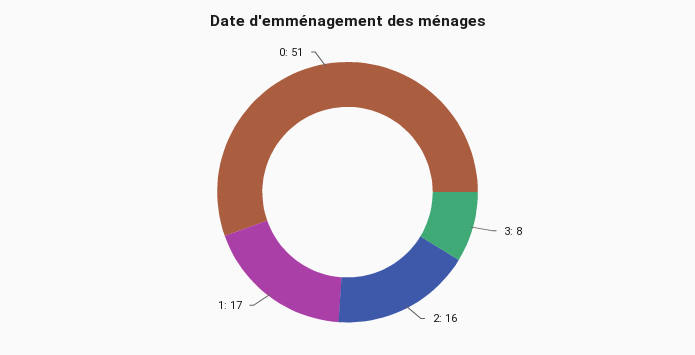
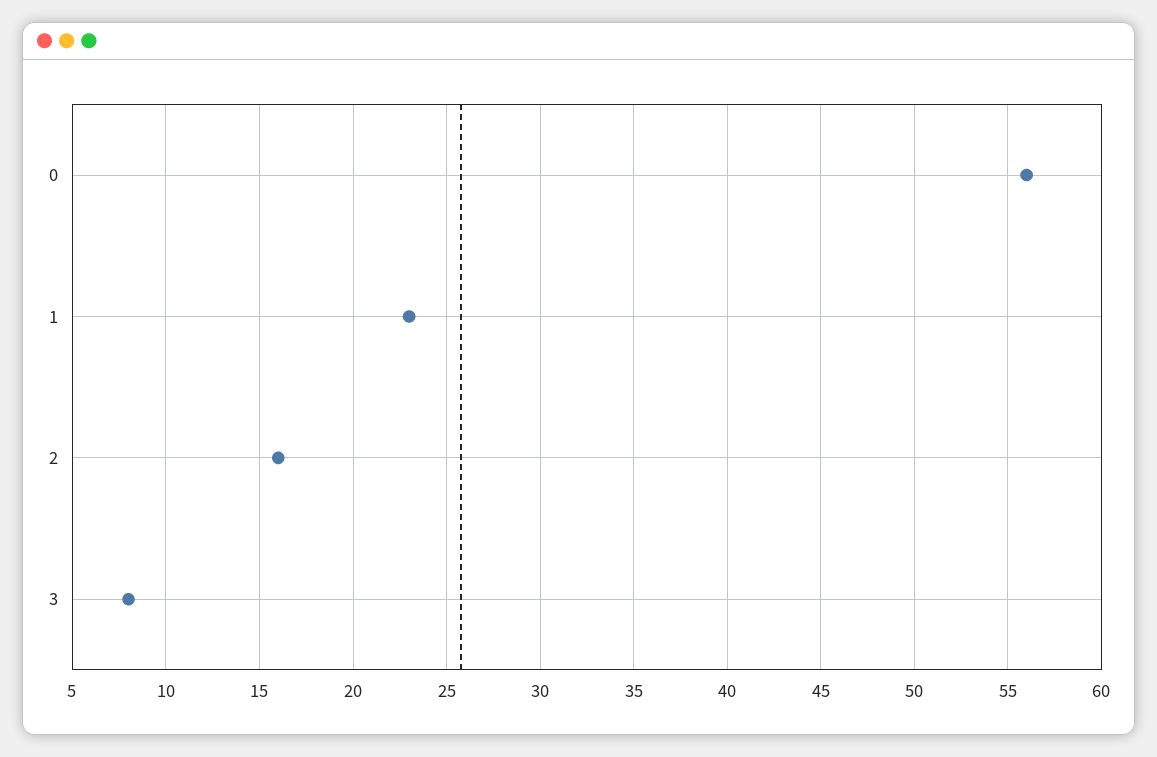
  {
    "3": 8,
    "2": 16,
-   "1": 17,
+   "1": 23,
-   "0": 51
+   "0": 56
  }

